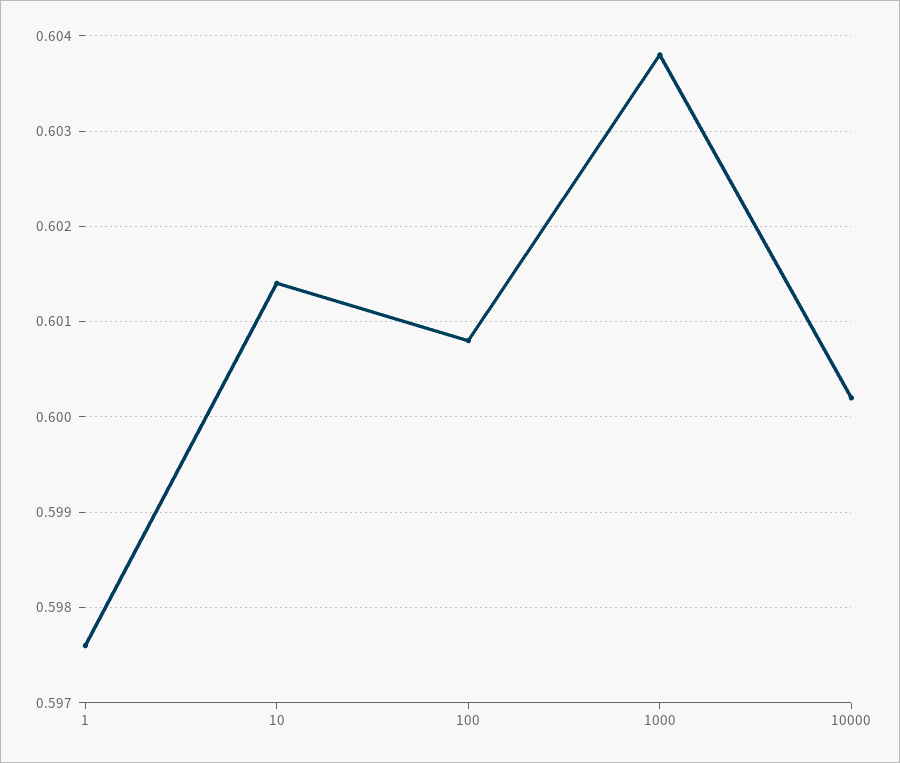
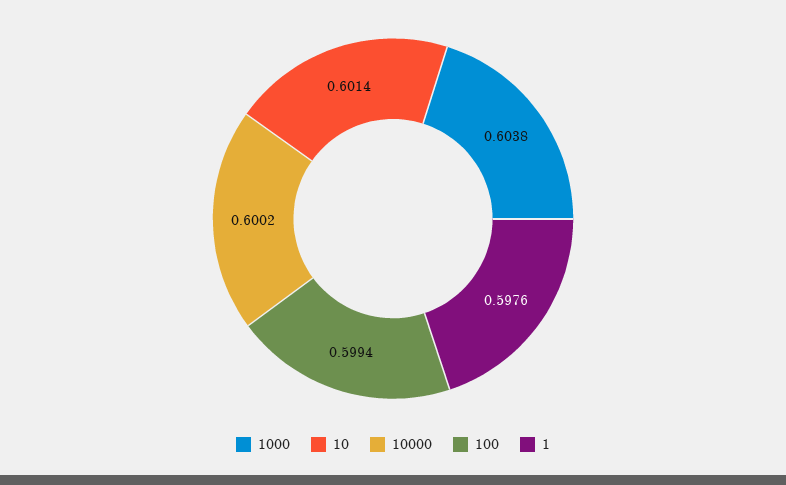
  {
    "1": 0.5976,
    "10": 0.6014,
-   "100": 0.6008,
+   "100": 0.5994,
    "1000": 0.6038,
    "10000": 0.6002
  }

